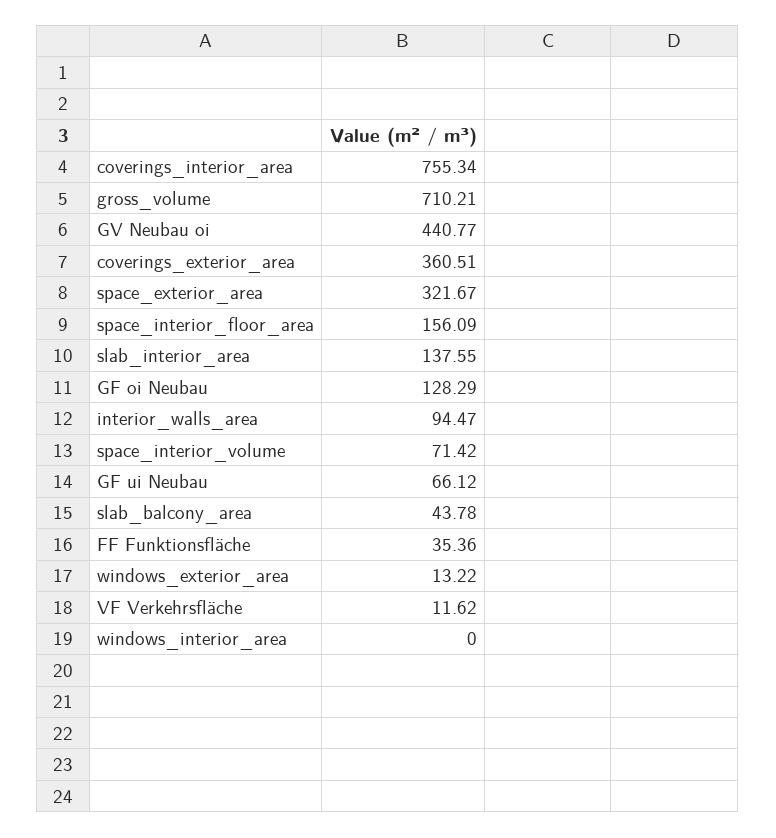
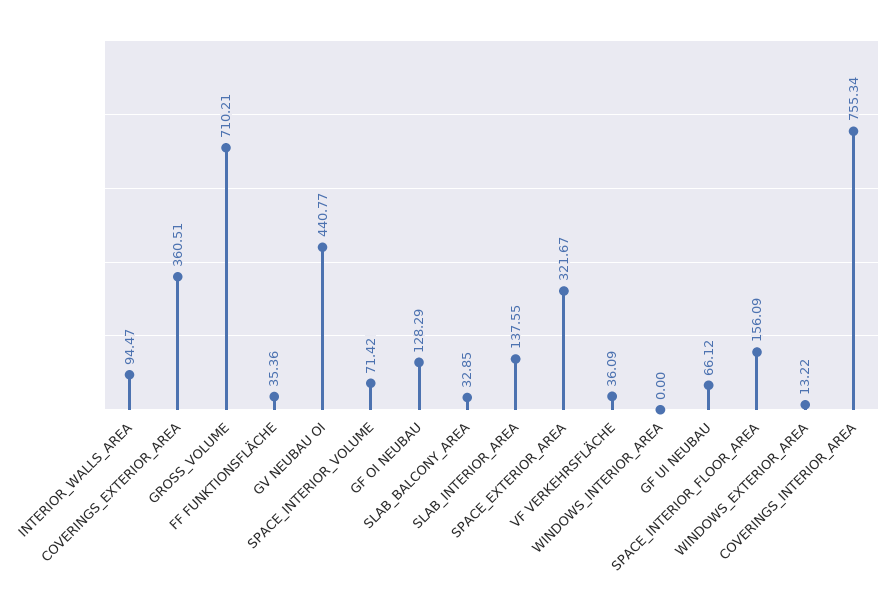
  {
    "coverings_interior_area": 755.34,
    "gross_volume": 710.21,
    "GV Neubau oi": 440.77,
    "coverings_exterior_area": 360.51,
    "space_exterior_area": 321.67,
    "space_interior_floor_area": 156.09,
    "slab_interior_area": 137.55,
    "GF oi Neubau": 128.29,
    "interior_walls_area": 94.47,
    "space_interior_volume": 71.42,
    "GF ui Neubau": 66.12,
-   "slab_balcony_area": 43.78,
+   "slab_balcony_area": 32.85,
    "FF Funktionsfläche": 35.36,
    "windows_exterior_area": 13.22,
-   "VF Verkehrsfläche": 11.62,
+   "VF Verkehrsfläche": 36.09,
    "windows_interior_area": 0
  }

